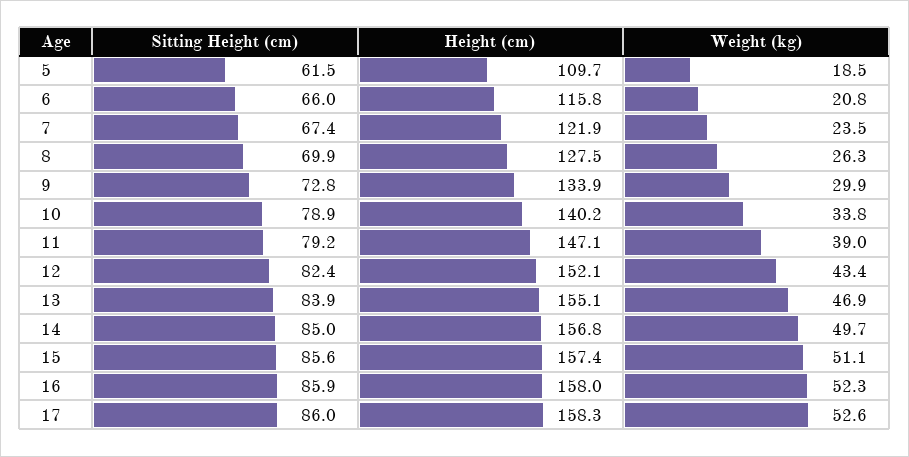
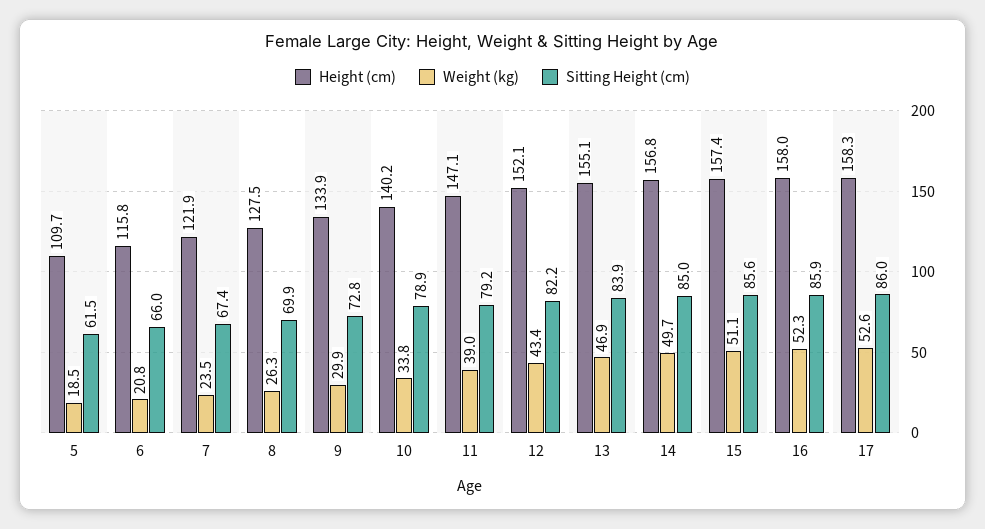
  {
    "Sitting Height (cm)": {
      "5": 61.5,
      "6": 66,
      "7": 67.4,
      "8": 69.9,
      "9": 72.8,
      "10": 78.9,
      "11": 79.2,
-     "12": 82.4,
+     "12": 82.2,
      "13": 83.9,
      "14": 85,
      "15": 85.6,
      "16": 85.9,
      "17": 86
    },
    "Height (cm)": {
      "5": 109.7,
      "6": 115.8,
      "7": 121.9,
      "8": 127.5,
      "9": 133.9,
      "10": 140.2,
      "11": 147.1,
      "12": 152.1,
      "13": 155.1,
      "14": 156.8,
      "15": 157.4,
      "16": 158,
      "17": 158.3
    },
    "Weight (kg)": {
      "5": 18.5,
      "6": 20.8,
      "7": 23.5,
      "8": 26.3,
      "9": 29.9,
      "10": 33.8,
      "11": 39,
      "12": 43.4,
      "13": 46.9,
      "14": 49.7,
      "15": 51.1,
      "16": 52.3,
      "17": 52.6
    }
  }

